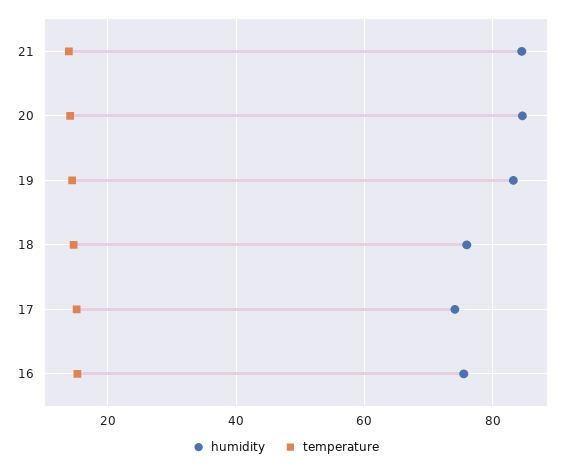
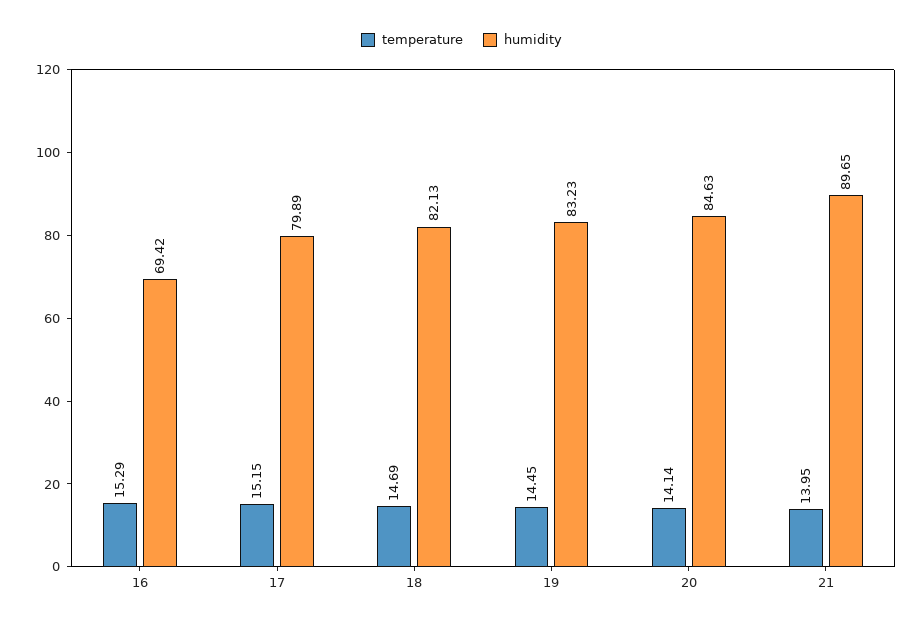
  {
    "humidity": {
-     "21": 84,
+     "21": 89.65,
      "20": 84.63,
      "19": 83.23,
-     "18": 76,
+     "18": 82.13,
-     "17": 74,
+     "17": 79.89,
-     "16": 76
+     "16": 69.42
    },
    "temperature": {
      "21": 13.95,
      "20": 14.14,
      "19": 14.45,
      "18": 14.69,
      "17": 15.15,
      "16": 15.29
    }
  }

